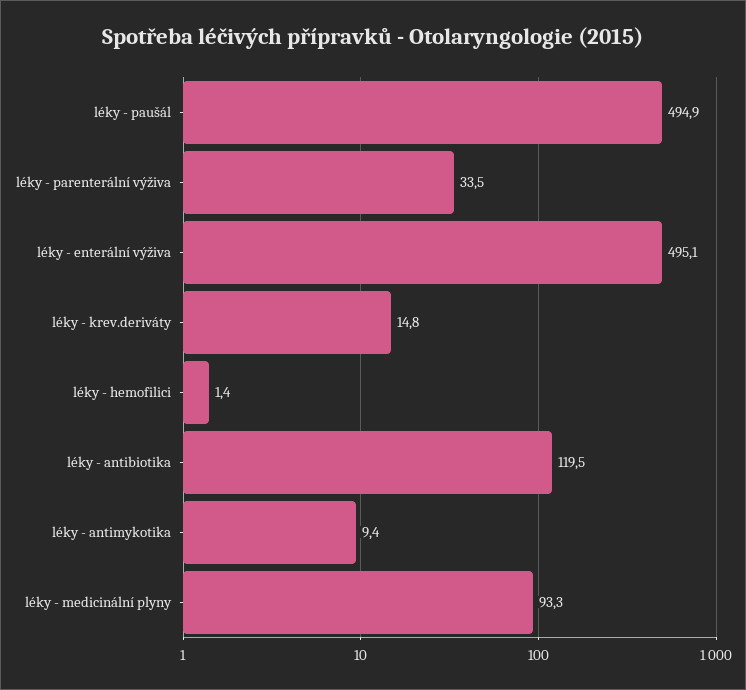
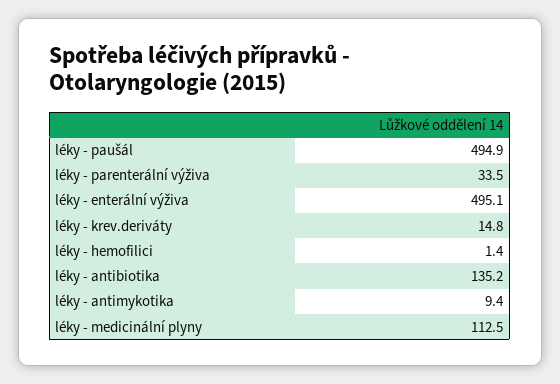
  {
    "léky - paušál": 494.9,
    "léky - parenterální výživa": 33.5,
    "léky - enterální výživa": 495.1,
    "léky - krev.deriváty": 14.8,
    "léky - hemofilici": 1.4,
-   "léky - antibiotika": 119.5,
+   "léky - antibiotika": 135.2,
    "léky - antimykotika": 9.4,
-   "léky - medicinální plyny": 93.3
+   "léky - medicinální plyny": 112.5
  }

